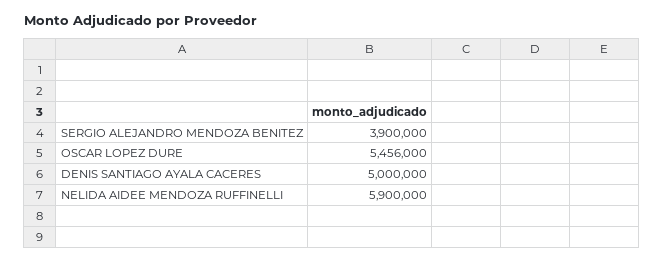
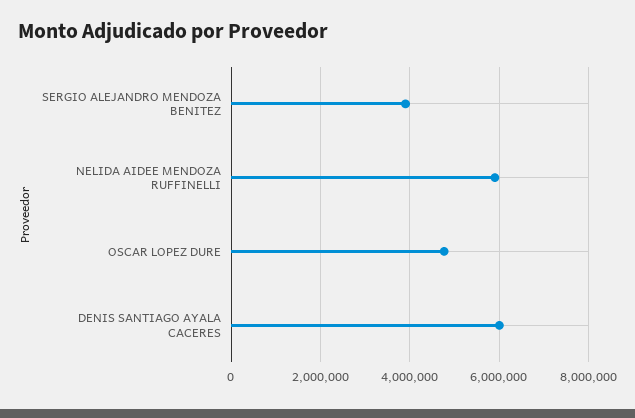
  {
    "SERGIO ALEJANDRO MENDOZA BENITEZ": 3900000,
-   "OSCAR LOPEZ DURE": 5456000,
+   "OSCAR LOPEZ DURE": 4800000,
-   "DENIS SANTIAGO AYALA CACERES": 5000000,
+   "DENIS SANTIAGO AYALA CACERES": 6000000,
    "NELIDA AIDEE MENDOZA RUFFINELLI": 5900000
  }

